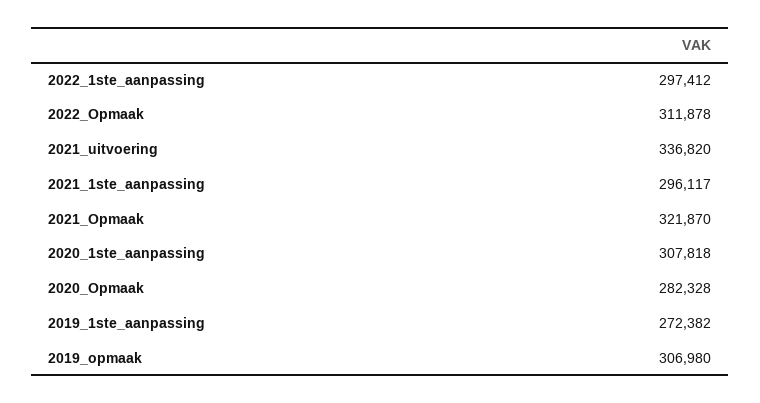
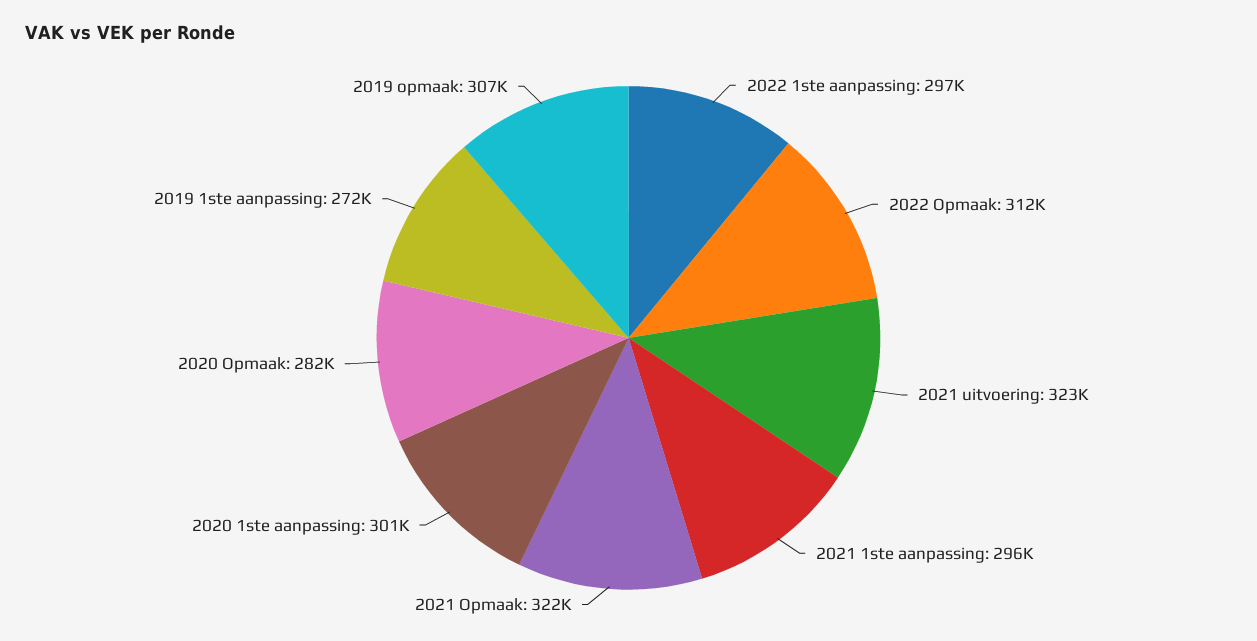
  {
    "2022_1ste_aanpassing": 297412,
    "2022_Opmaak": 311878,
-   "2021_uitvoering": 336820,
+   "2021_uitvoering": 323000,
    "2021_1ste_aanpassing": 296117,
    "2021_Opmaak": 321870,
-   "2020_1ste_aanpassing": 307818,
+   "2020_1ste_aanpassing": 301000,
    "2020_Opmaak": 282328,
    "2019_1ste_aanpassing": 272382,
    "2019_opmaak": 306980
  }

